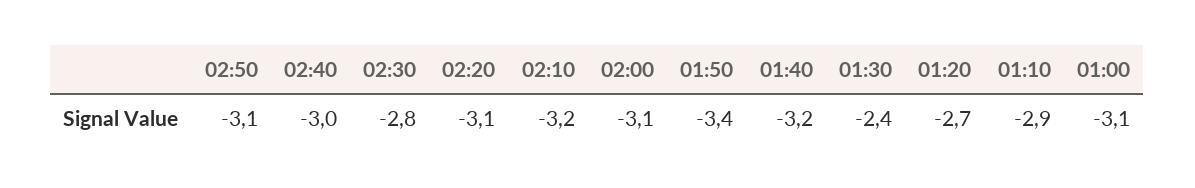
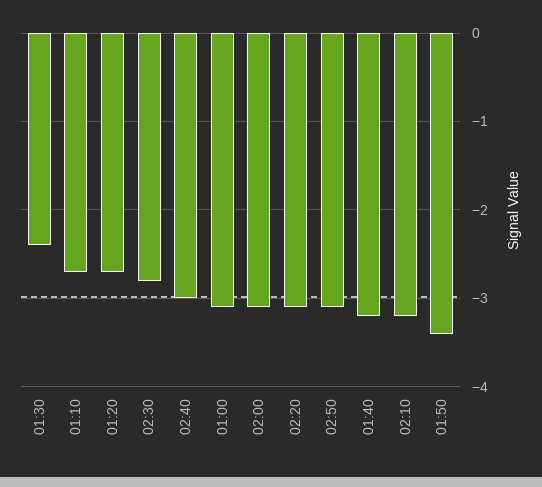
  {
    "02:50": -3.1,
    "02:40": -3,
    "02:30": -2.8,
    "02:20": -3.1,
    "02:10": -3.2,
    "02:00": -3.1,
    "01:50": -3.4,
    "01:40": -3.2,
    "01:30": -2.4,
    "01:20": -2.7,
-   "01:10": -2.9,
+   "01:10": -2.7,
    "01:00": -3.1
  }

